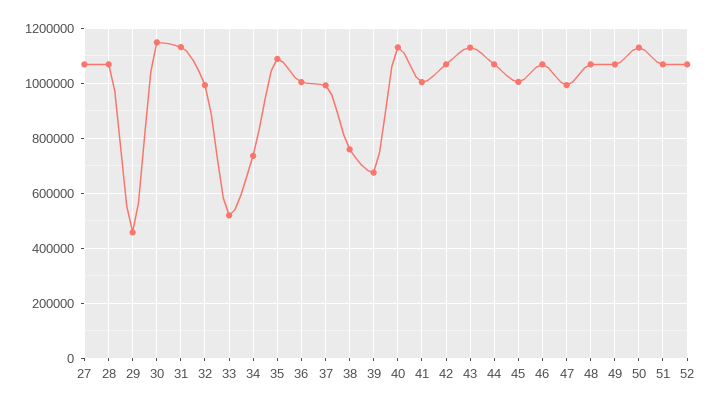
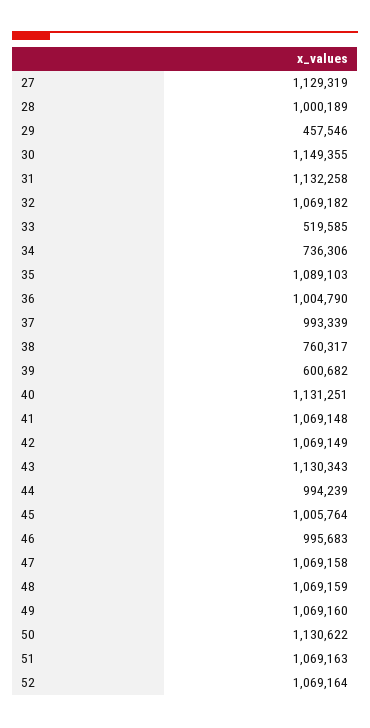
  {
-   "27": 1075000,
+   "27": 1129319,
-   "28": 1075000,
+   "28": 1000189,
    "29": 457546,
    "30": 1149355,
    "31": 1132258,
-   "32": 1000000,
+   "32": 1069182,
    "33": 519585,
    "34": 736306,
    "35": 1089103,
    "36": 1004790,
    "37": 993339,
    "38": 760317,
-   "39": 675000,
+   "39": 600682,
    "40": 1131251,
-   "41": 1000000,
+   "41": 1069148,
    "42": 1069149,
    "43": 1130343,
-   "44": 1075000,
+   "44": 994239,
    "45": 1005764,
-   "46": 1075000,
+   "46": 995683,
-   "47": 1000000,
+   "47": 1069158,
    "48": 1069159,
    "49": 1069160,
    "50": 1130622,
    "51": 1069163,
    "52": 1069164
  }

